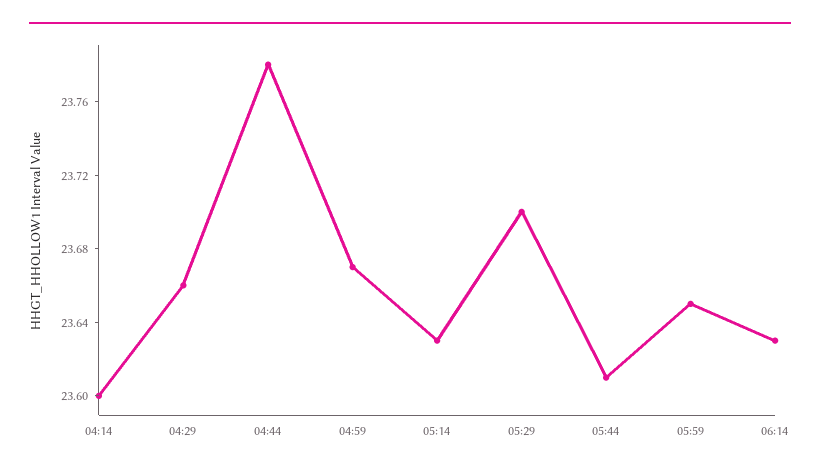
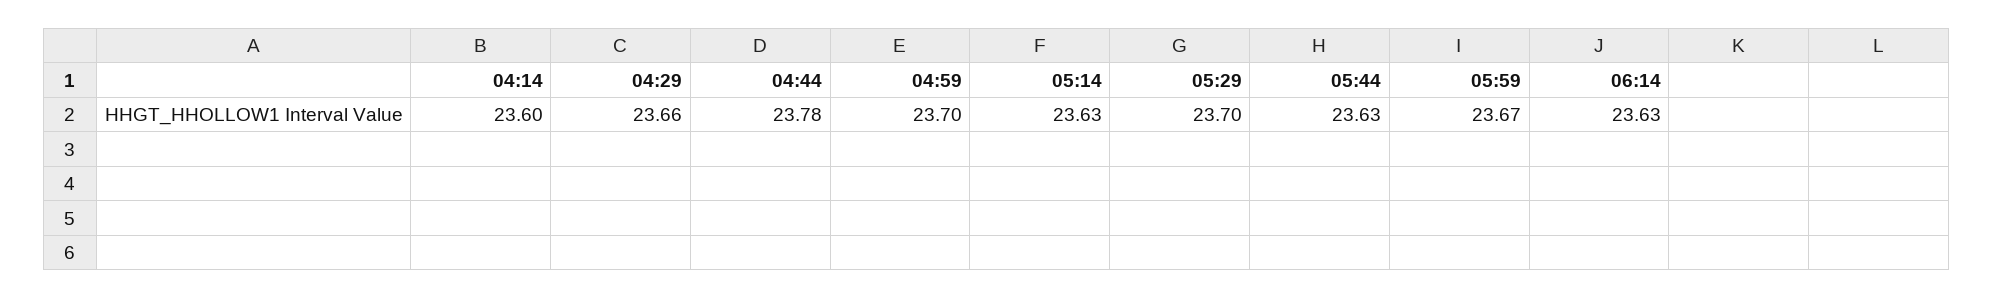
  {
    "04:14": 23.6,
    "04:29": 23.66,
    "04:44": 23.78,
-   "04:59": 23.67,
+   "04:59": 23.7,
    "05:14": 23.63,
    "05:29": 23.7,
-   "05:44": 23.61,
+   "05:44": 23.63,
-   "05:59": 23.65,
+   "05:59": 23.67,
    "06:14": 23.63
  }

